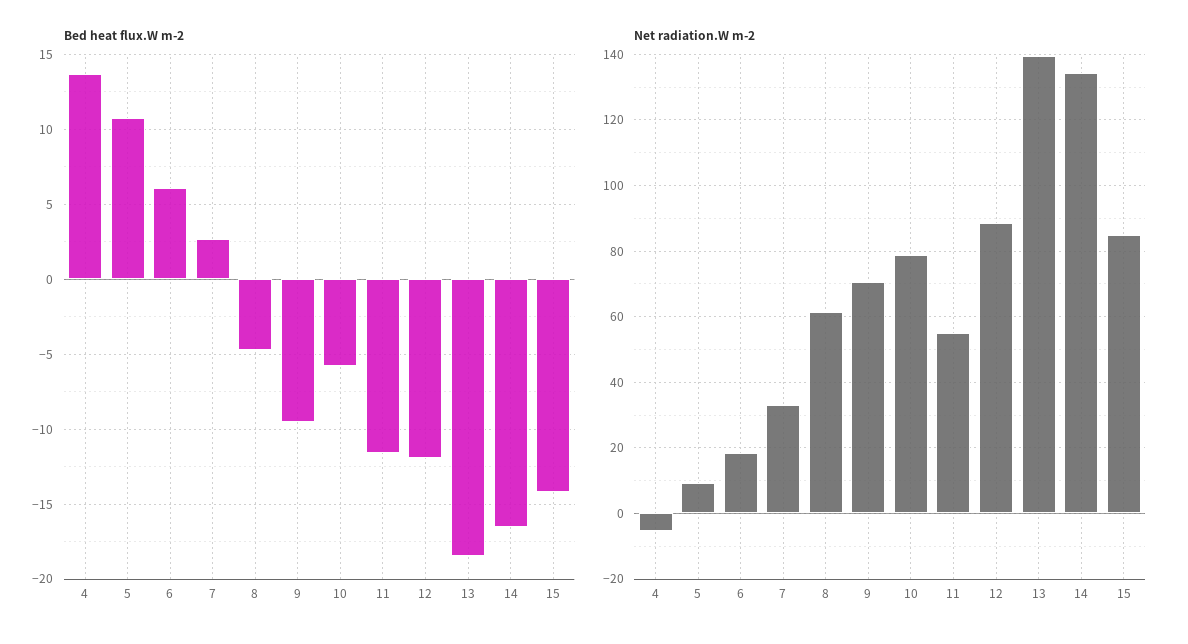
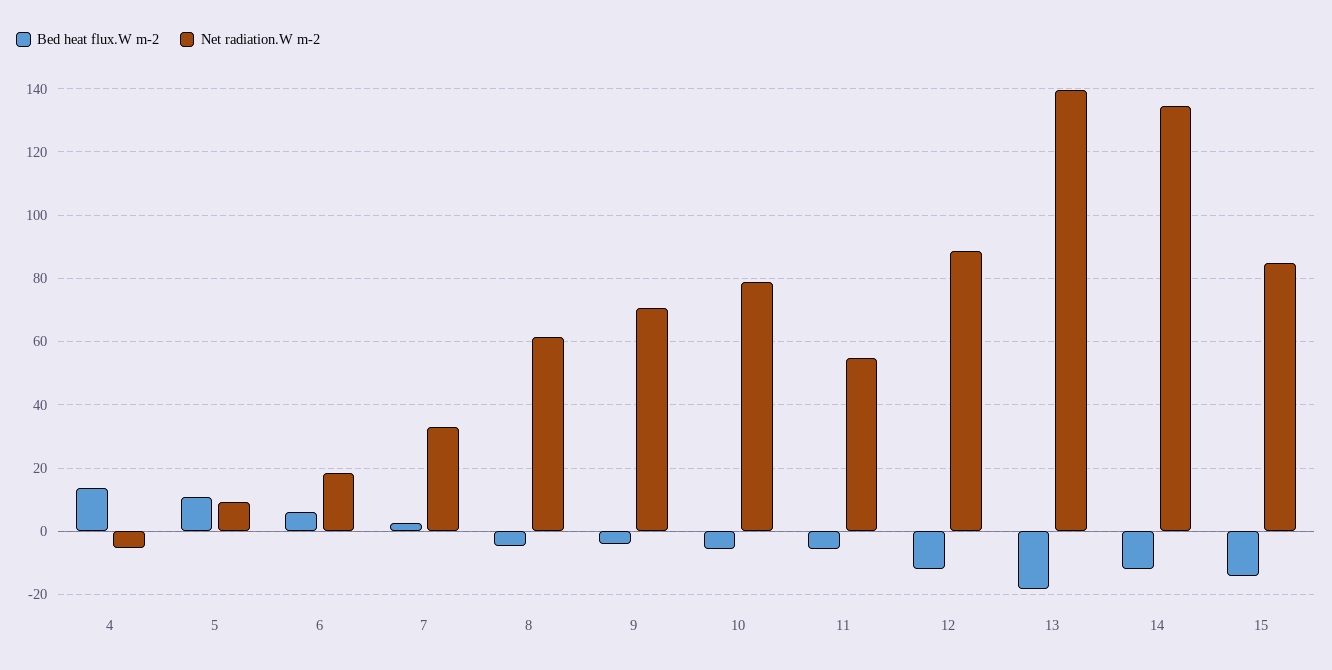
  {
    "Bed heat flux.W m-2": {
      "4": 13.5,
      "5": 11,
      "6": 6,
      "7": 2.5,
      "8": -4.5,
-     "9": -9.5,
+     "9": -4,
      "10": -6,
-     "11": -11.5,
+     "11": -6,
      "12": -12,
      "13": -18.5,
-     "14": -16.5,
+     "14": -12,
      "15": -14
    },
    "Net radiation.W m-2": {
      "4": -6,
      "5": 10,
      "6": 18,
      "7": 34,
      "8": 62,
      "9": 70,
      "10": 78,
      "11": 54,
      "12": 88,
      "13": 140,
      "14": 134,
      "15": 84
    }
  }

